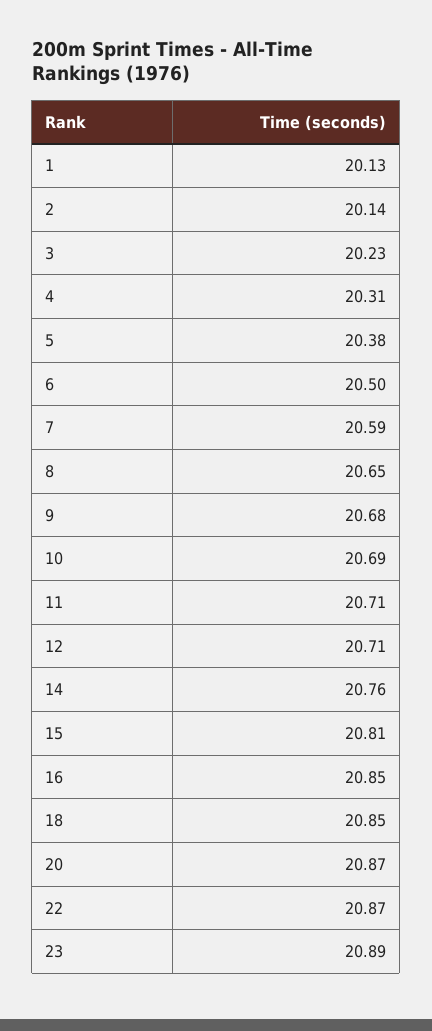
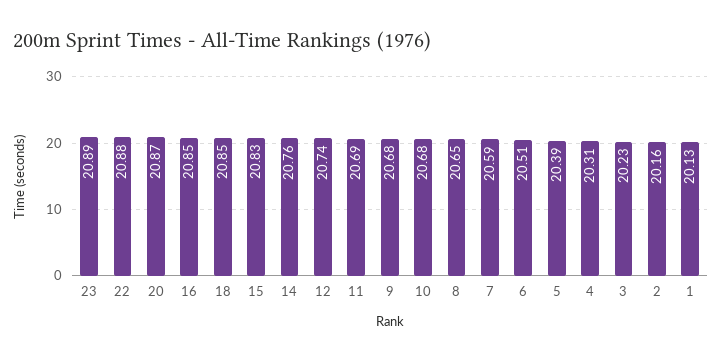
  {
    "1": 20.13,
-   "2": 20.14,
+   "2": 20.16,
    "3": 20.23,
    "4": 20.31,
-   "5": 20.38,
+   "5": 20.39,
-   "6": 20.5,
+   "6": 20.51,
    "7": 20.59,
    "8": 20.65,
    "9": 20.68,
-   "10": 20.69,
+   "10": 20.68,
-   "11": 20.71,
+   "11": 20.69,
-   "12": 20.71,
+   "12": 20.74,
    "14": 20.76,
-   "15": 20.81,
+   "15": 20.83,
    "16": 20.85,
    "18": 20.85,
    "20": 20.87,
-   "22": 20.87,
+   "22": 20.88,
    "23": 20.89
  }

